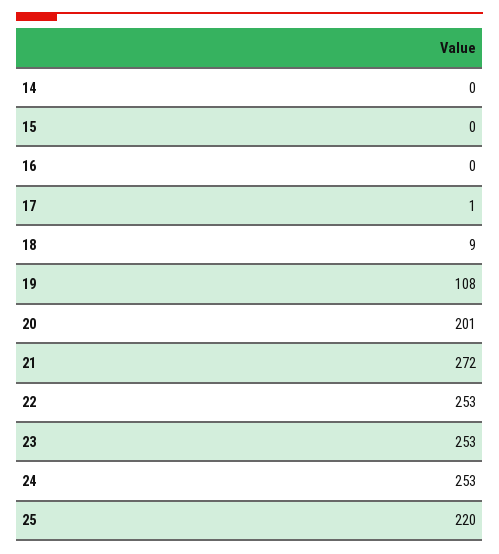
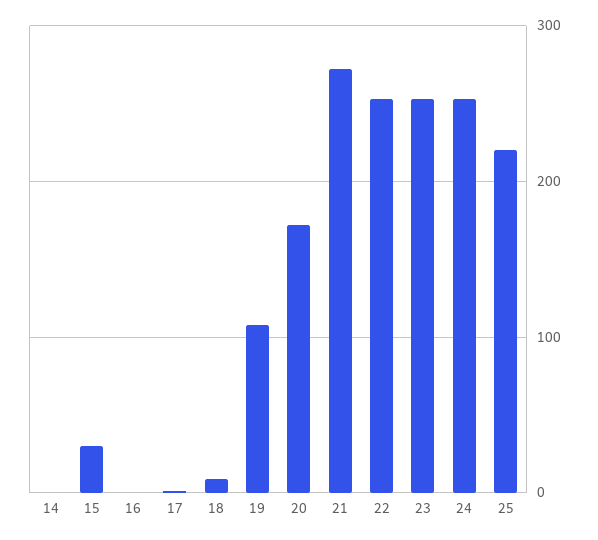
  {
    "14": 0,
-   "15": 0,
+   "15": 30,
    "16": 0,
    "17": 1,
    "18": 9,
    "19": 108,
-   "20": 201,
+   "20": 170,
    "21": 272,
    "22": 253,
    "23": 253,
    "24": 253,
    "25": 220
  }

